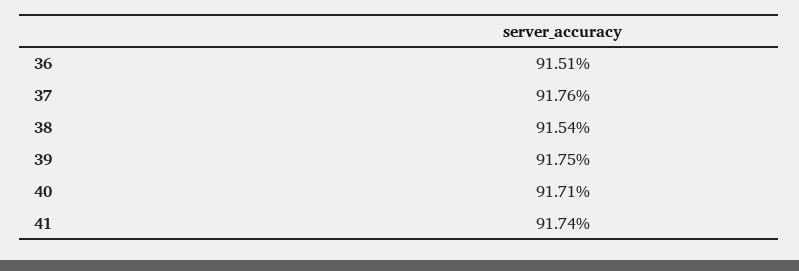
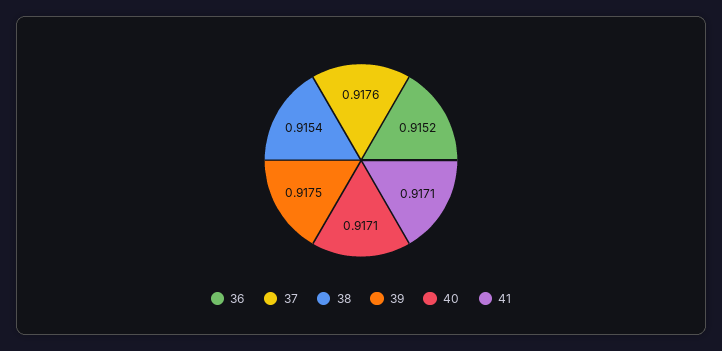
  {
-   "36": 0.9151,
+   "36": 0.9152,
    "37": 0.9176,
    "38": 0.9154,
    "39": 0.9175,
    "40": 0.9171,
-   "41": 0.9174
+   "41": 0.9171
  }

